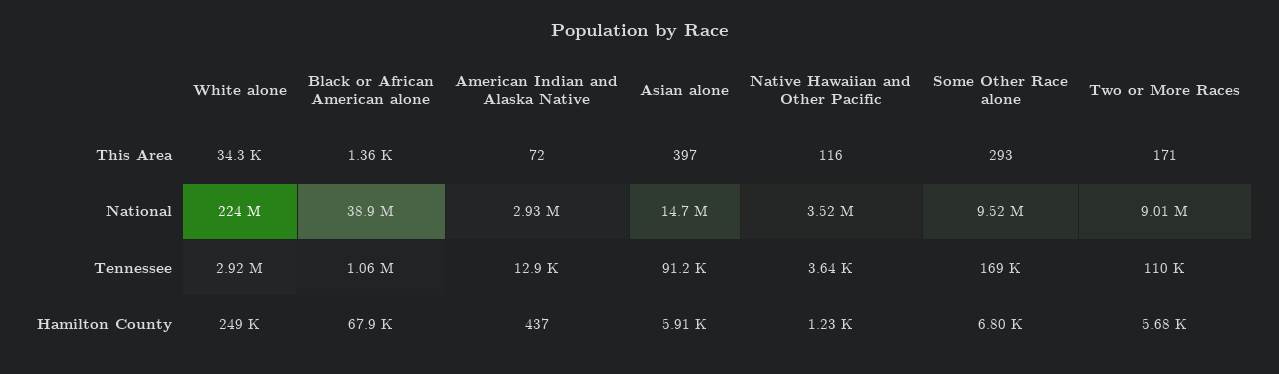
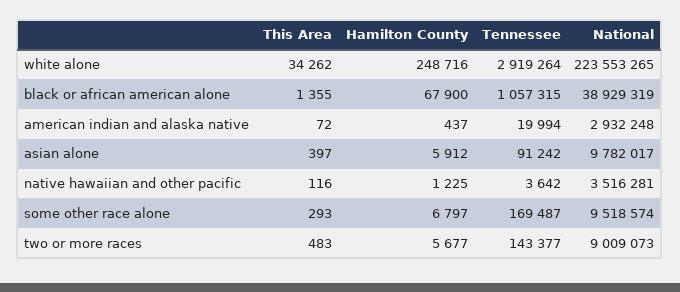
  {
    "White alone": {
      "This Area": 34262,
      "National": 223553265,
      "Tennessee": 2919264,
      "Hamilton County": 248716
    },
    "Black or African American alone": {
      "This Area": 1355,
      "National": 38929319,
      "Tennessee": 1057315,
      "Hamilton County": 67900
    },
    "American Indian and Alaska Native": {
      "This Area": 72,
      "National": 2932248,
-     "Tennessee": 12900,
+     "Tennessee": 19994,
      "Hamilton County": 437
    },
    "Asian alone": {
      "This Area": 397,
-     "National": 14700000,
+     "National": 9782017,
      "Tennessee": 91242,
      "Hamilton County": 5912
    },
    "Native Hawaiian and Other Pacific": {
      "This Area": 116,
      "National": 3516281,
      "Tennessee": 3642,
      "Hamilton County": 1225
    },
    "Some Other Race alone": {
      "This Area": 293,
      "National": 9518574,
      "Tennessee": 169487,
      "Hamilton County": 6797
    },
    "Two or More Races": {
-     "This Area": 171,
+     "This Area": 483,
      "National": 9009073,
-     "Tennessee": 110000,
+     "Tennessee": 143377,
      "Hamilton County": 5677
    }
  }

